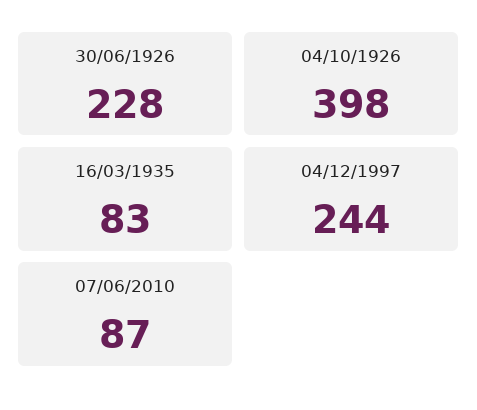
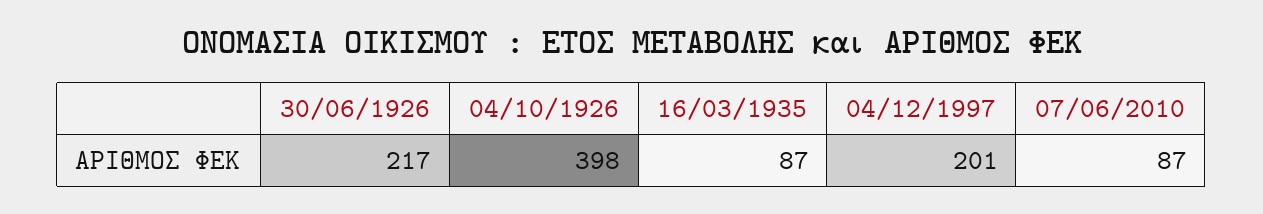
  {
-   "30/06/1926": 228,
+   "30/06/1926": 217,
    "04/10/1926": 398,
-   "16/03/1935": 83,
+   "16/03/1935": 87,
-   "04/12/1997": 244,
+   "04/12/1997": 201,
    "07/06/2010": 87
  }

